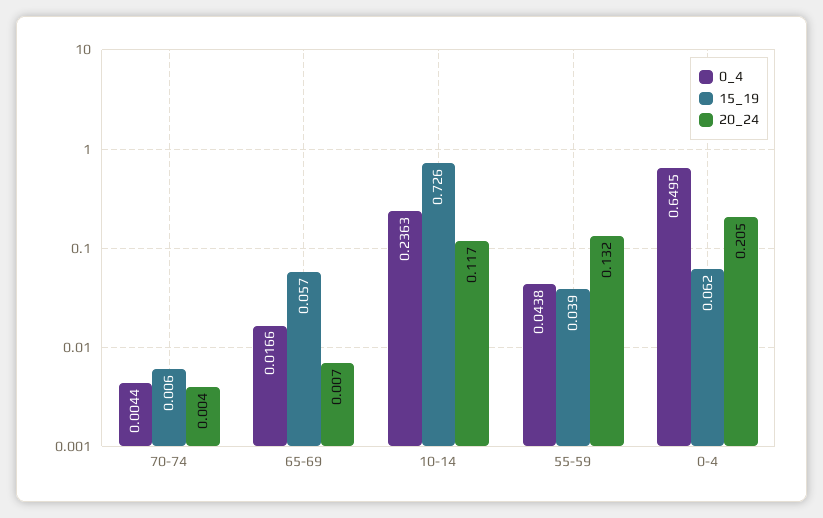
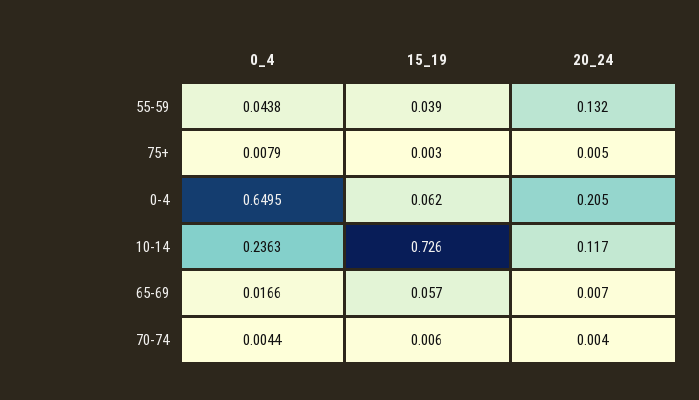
  {
    "0_4": {
      "70-74": 0.0044,
      "65-69": 0.0166,
      "10-14": 0.2363,
      "55-59": 0.0438,
-     "0-4": 0.6495
+     "0-4": 0.6495,
+     "75+": 0.0079
    },
    "15_19": {
      "70-74": 0.006,
      "65-69": 0.057,
      "10-14": 0.726,
      "55-59": 0.039,
-     "0-4": 0.062
+     "0-4": 0.062,
+     "75+": 0.003
    },
    "20_24": {
      "70-74": 0.004,
      "65-69": 0.007,
      "10-14": 0.117,
      "55-59": 0.132,
-     "0-4": 0.205
+     "0-4": 0.205,
+     "75+": 0.005
    }
  }

